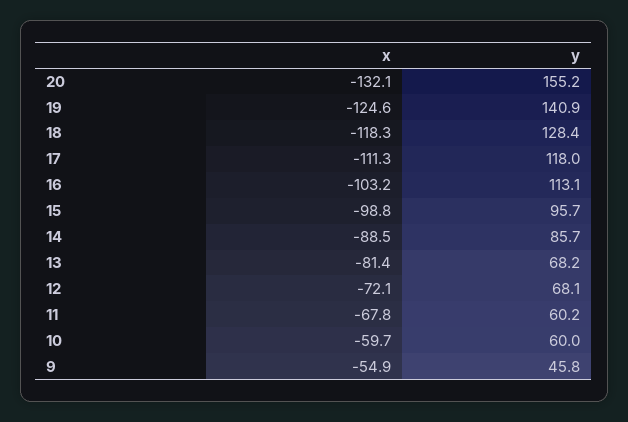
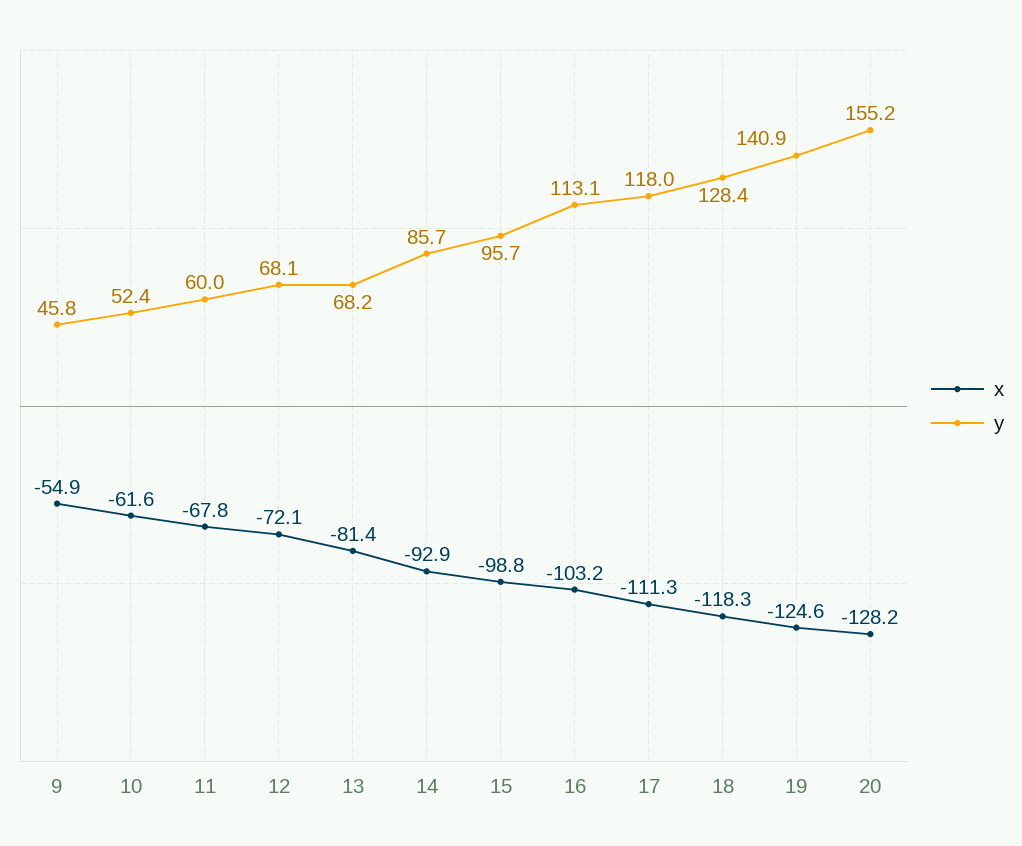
  {
    "x": {
-     "20": -132.1,
+     "20": -128.2,
      "19": -124.6,
      "18": -118.3,
      "17": -111.3,
      "16": -103.2,
      "15": -98.8,
-     "14": -88.5,
+     "14": -92.9,
      "13": -81.4,
      "12": -72.1,
      "11": -67.8,
-     "10": -59.7,
+     "10": -61.6,
      "9": -54.9
    },
    "y": {
      "20": 155.2,
      "19": 140.9,
      "18": 128.4,
      "17": 118,
      "16": 113.1,
      "15": 95.7,
      "14": 85.7,
      "13": 68.2,
      "12": 68.1,
-     "11": 60.2,
+     "11": 60,
-     "10": 60,
+     "10": 52.4,
      "9": 45.8
    }
  }

